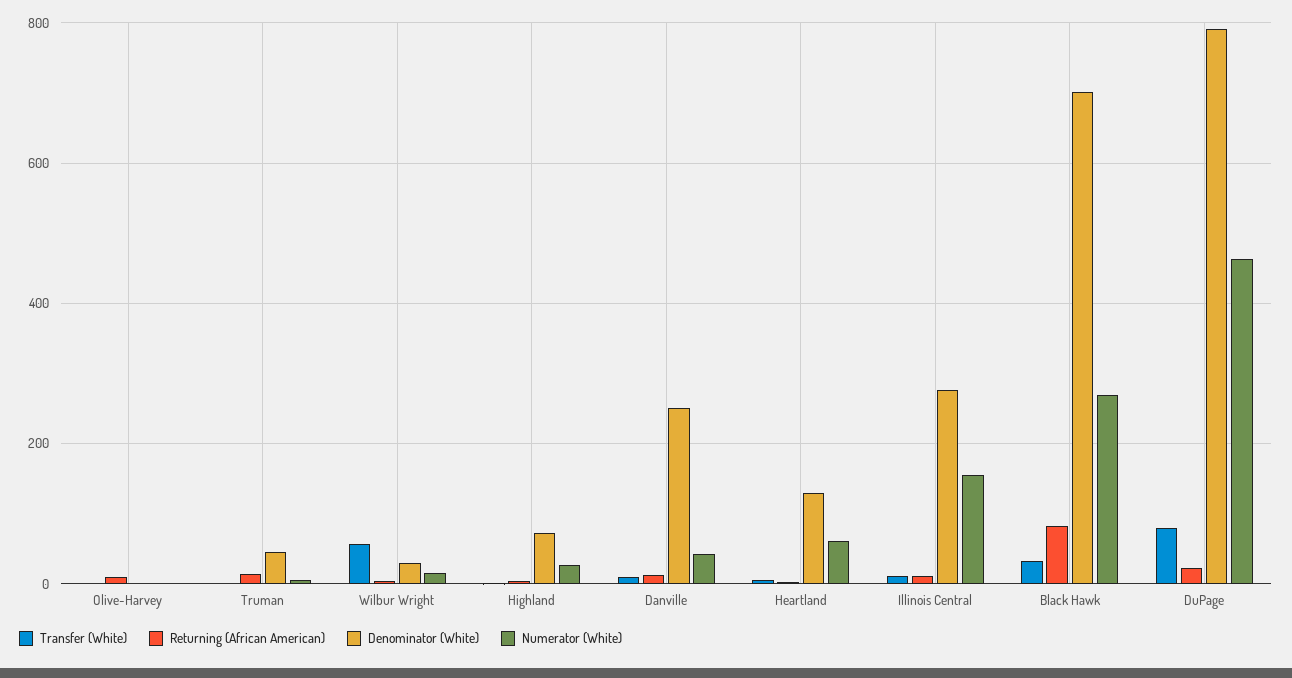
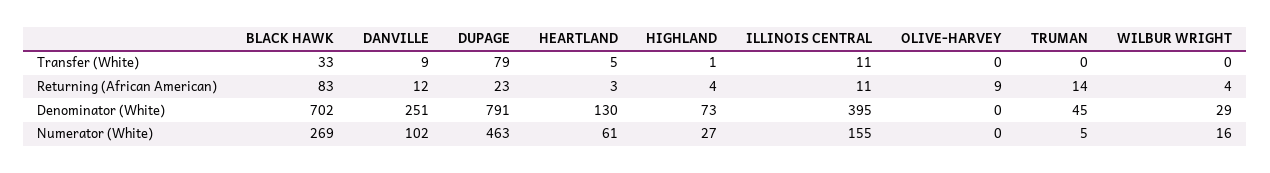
  {
    "Transfer (White)": {
      "Olive-Harvey": 0,
      "Truman": 0,
-     "Wilbur Wright": 60,
+     "Wilbur Wright": 0,
      "Highland": 1,
      "Danville": 9,
      "Heartland": 5,
      "Illinois Central": 11,
      "Black Hawk": 33,
      "DuPage": 79
    },
    "Returning (African American)": {
      "Olive-Harvey": 9,
      "Truman": 14,
      "Wilbur Wright": 4,
      "Highland": 4,
      "Danville": 12,
      "Heartland": 3,
      "Illinois Central": 11,
      "Black Hawk": 83,
      "DuPage": 23
    },
    "Denominator (White)": {
      "Olive-Harvey": 0,
      "Truman": 45,
      "Wilbur Wright": 29,
      "Highland": 73,
      "Danville": 251,
      "Heartland": 130,
-     "Illinois Central": 280,
+     "Illinois Central": 395,
      "Black Hawk": 702,
      "DuPage": 791
    },
    "Numerator (White)": {
      "Olive-Harvey": 0,
      "Truman": 5,
      "Wilbur Wright": 16,
      "Highland": 27,
-     "Danville": 40,
+     "Danville": 102,
      "Heartland": 61,
      "Illinois Central": 155,
      "Black Hawk": 269,
      "DuPage": 463
    }
  }

